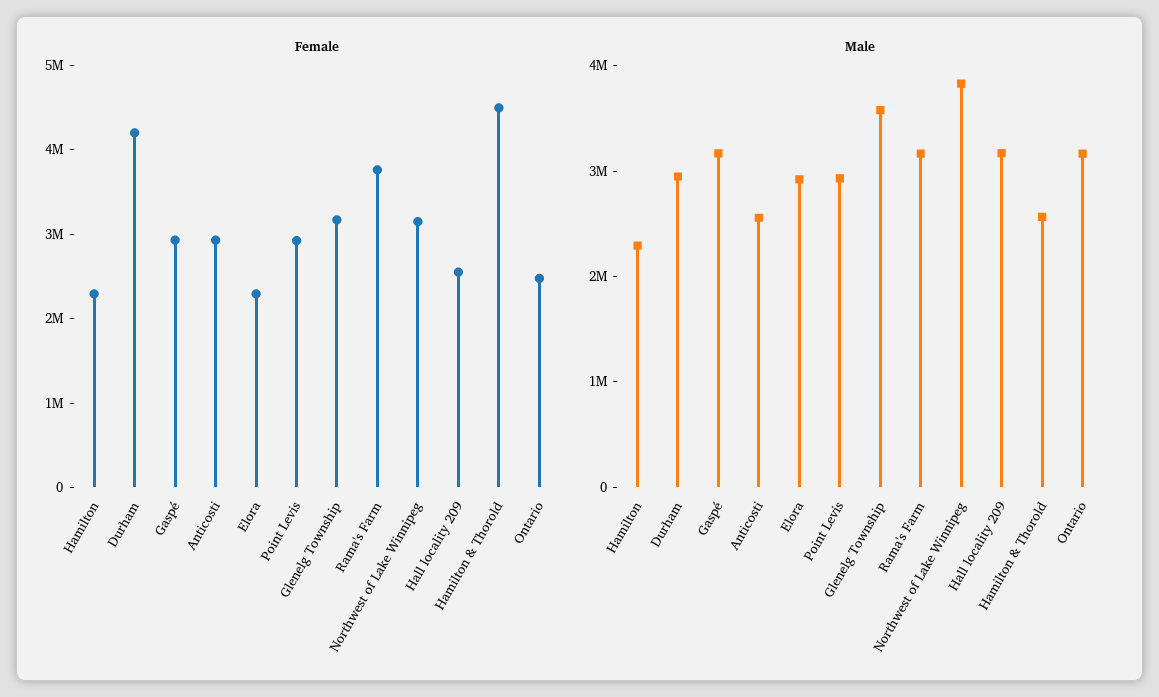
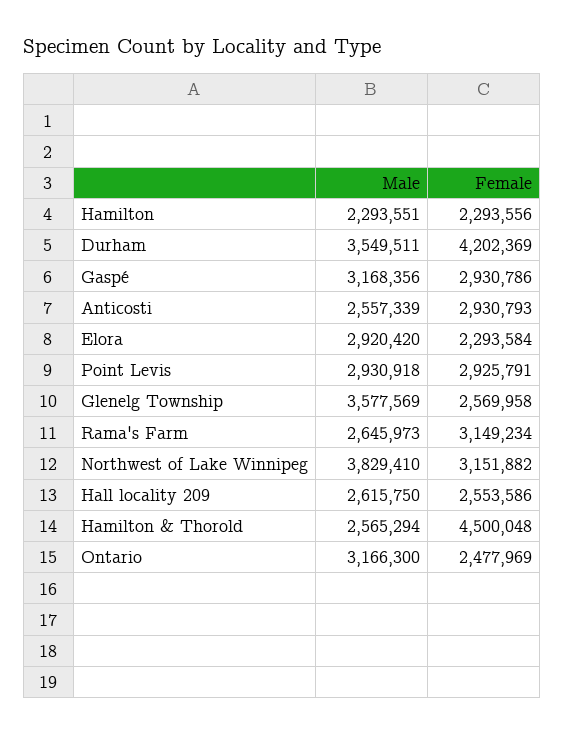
  {
    "Female": {
      "Hamilton": 2293556,
      "Durham": 4202369,
      "Gaspé": 2930786,
      "Anticosti": 2930793,
      "Elora": 2293584,
      "Point Levis": 2925791,
-     "Glenelg Township": 3200000,
+     "Glenelg Township": 2569958,
-     "Rama's Farm": 3800000,
+     "Rama's Farm": 3149234,
      "Northwest of Lake Winnipeg": 3151882,
      "Hall locality 209": 2553586,
      "Hamilton & Thorold": 4500048,
      "Ontario": 2477969
    },
    "Male": {
      "Hamilton": 2293551,
-     "Durham": 3000000,
+     "Durham": 3549511,
      "Gaspé": 3168356,
      "Anticosti": 2557339,
      "Elora": 2920420,
      "Point Levis": 2930918,
      "Glenelg Township": 3577569,
-     "Rama's Farm": 3200000,
+     "Rama's Farm": 2645973,
      "Northwest of Lake Winnipeg": 3829410,
-     "Hall locality 209": 3200000,
+     "Hall locality 209": 2615750,
      "Hamilton & Thorold": 2565294,
      "Ontario": 3166300
    }
  }

